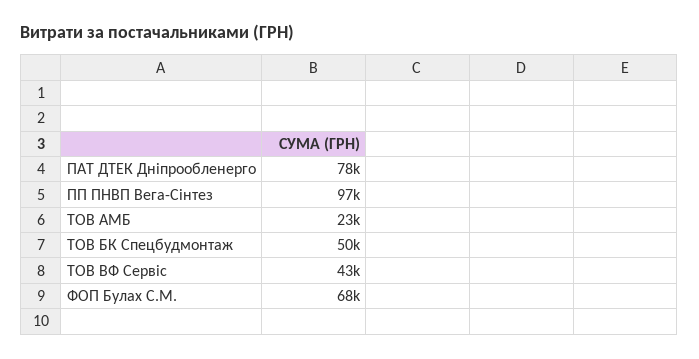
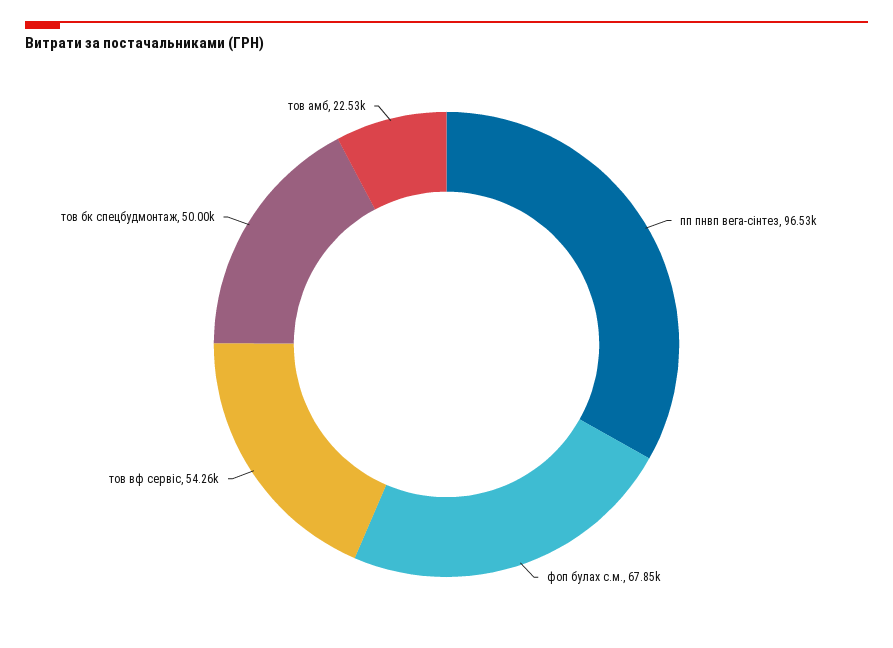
  {
-   "ПАТ ДТЕК Дніпрообленерго": 78000,
    "ПП ПНВП Вега-Сінтез": 96530,
    "ТОВ АМБ": 22530,
    "ТОВ БК Спецбудмонтаж": 50000,
-   "ТОВ ВФ Сервіс": 43000,
+   "ТОВ ВФ Сервіс": 54260,
    "ФОП Булах С.М.": 67850
  }

